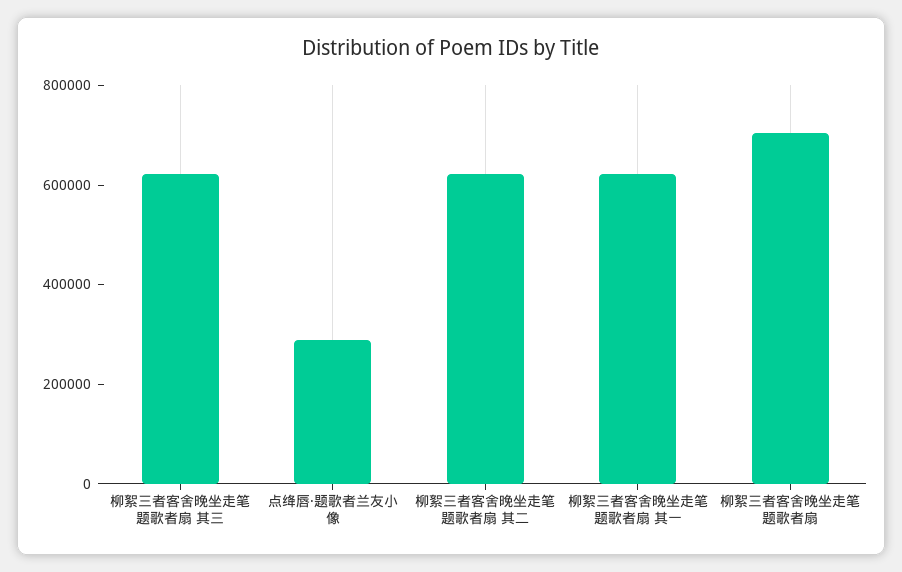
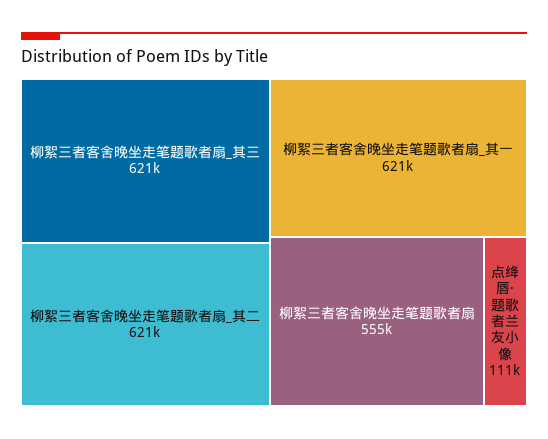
  {
    "柳絮三者客舍晚坐走笔题歌者扇 其三": 621000,
-   "点绛唇·题歌者兰友小像": 300000,
+   "点绛唇·题歌者兰友小像": 111000,
    "柳絮三者客舍晚坐走笔题歌者扇 其二": 621000,
    "柳絮三者客舍晚坐走笔题歌者扇 其一": 621000,
-   "柳絮三者客舍晚坐走笔题歌者扇": 700000
+   "柳絮三者客舍晚坐走笔题歌者扇": 555000
  }

